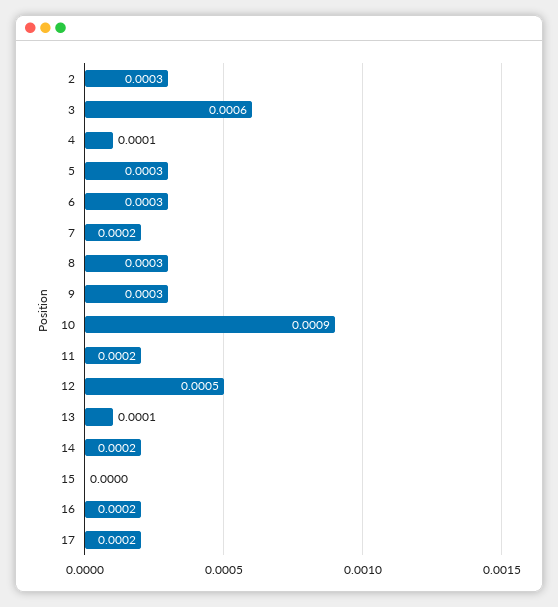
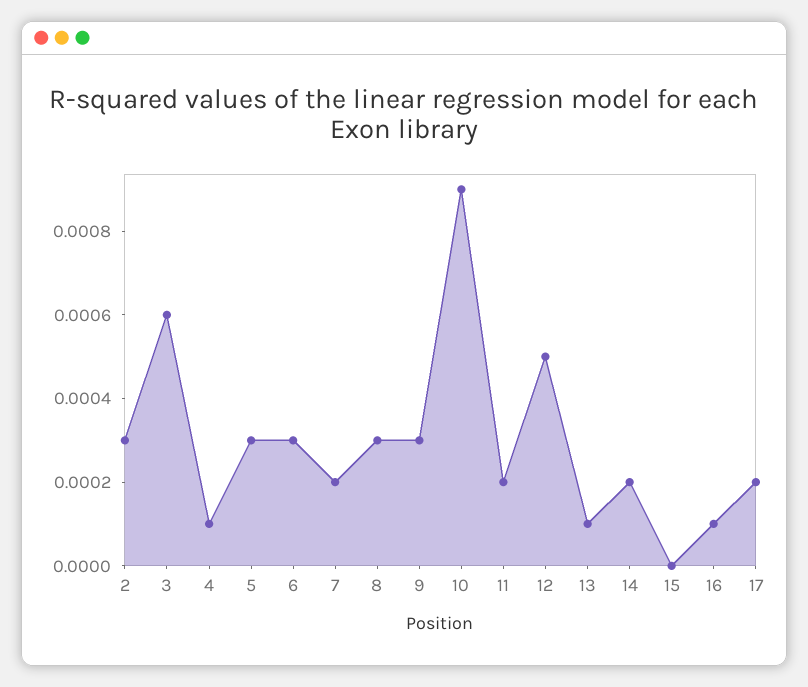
  {
    "2": 0.0003,
    "3": 0.0006,
    "4": 0.0001,
    "5": 0.0003,
    "6": 0.0003,
    "7": 0.0002,
    "8": 0.0003,
    "9": 0.0003,
    "10": 0.0009,
    "11": 0.0002,
    "12": 0.0005,
    "13": 0.0001,
    "14": 0.0002,
    "15": 0,
-   "16": 0.0002,
+   "16": 0.0001,
    "17": 0.0002
  }

